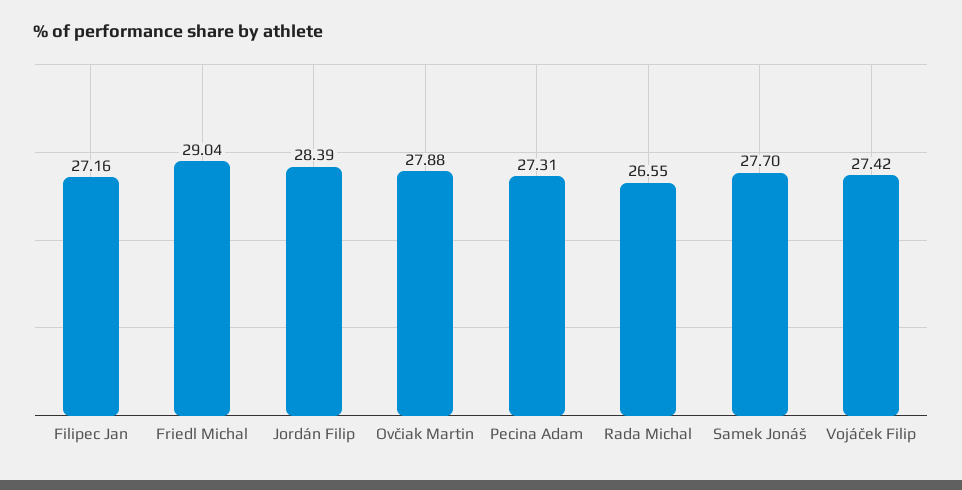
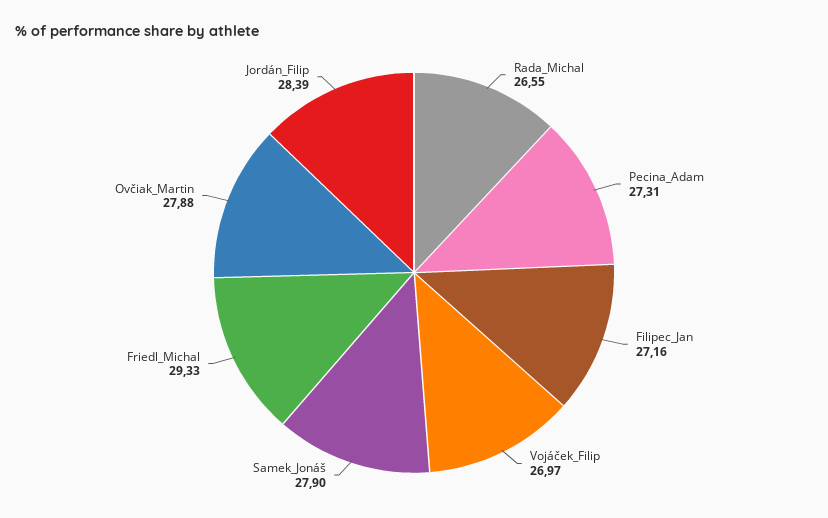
  {
    "Filipec Jan": 27.16,
-   "Friedl Michal": 29.04,
+   "Friedl Michal": 29.33,
    "Jordán Filip": 28.39,
    "Ovčiak Martin": 27.88,
    "Pecina Adam": 27.31,
    "Rada Michal": 26.55,
-   "Samek Jonáš": 27.7,
+   "Samek Jonáš": 27.9,
-   "Vojáček Filip": 27.42
+   "Vojáček Filip": 26.97
  }

